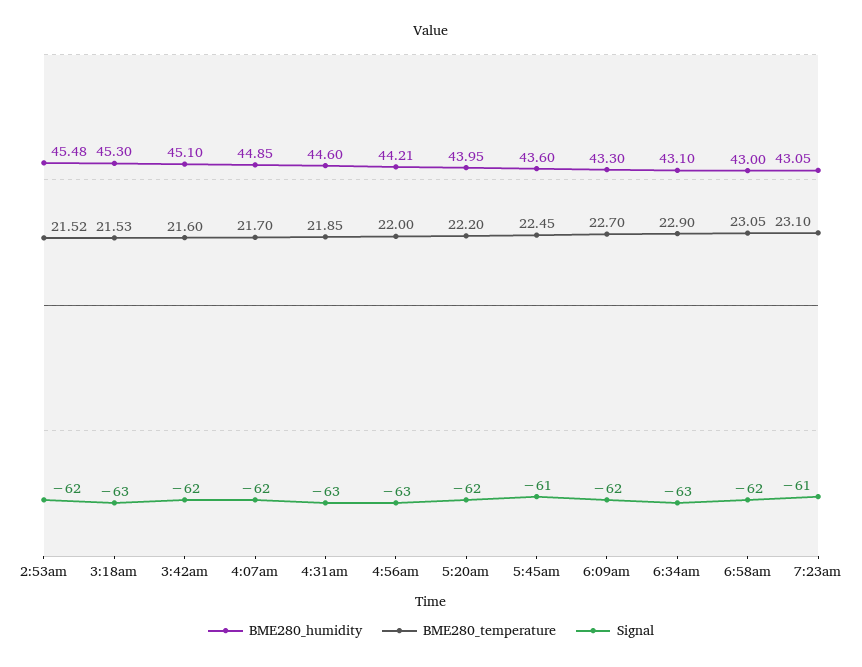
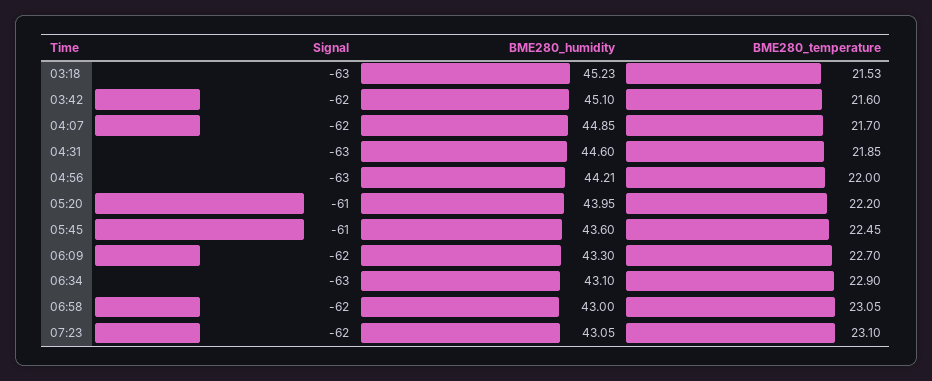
  {
    "BME280_humidity": {
-     "2:53am": 45.48,
-     "3:18am": 45.3,
+     "3:18am": 45.23,
      "3:42am": 45.1,
      "4:07am": 44.85,
      "4:31am": 44.6,
      "4:56am": 44.21,
      "5:20am": 43.95,
      "5:45am": 43.6,
      "6:09am": 43.3,
      "6:34am": 43.1,
      "6:58am": 43,
      "7:23am": 43.05
    },
    "BME280_temperature": {
-     "2:53am": 21.52,
      "3:18am": 21.53,
      "3:42am": 21.6,
      "4:07am": 21.7,
      "4:31am": 21.85,
      "4:56am": 22,
      "5:20am": 22.2,
      "5:45am": 22.45,
      "6:09am": 22.7,
      "6:34am": 22.9,
      "6:58am": 23.05,
      "7:23am": 23.1
    },
    "Signal": {
-     "2:53am": -62,
      "3:18am": -63,
      "3:42am": -62,
      "4:07am": -62,
      "4:31am": -63,
      "4:56am": -63,
-     "5:20am": -62,
+     "5:20am": -61,
      "5:45am": -61,
      "6:09am": -62,
      "6:34am": -63,
      "6:58am": -62,
-     "7:23am": -61
+     "7:23am": -62
    }
  }

